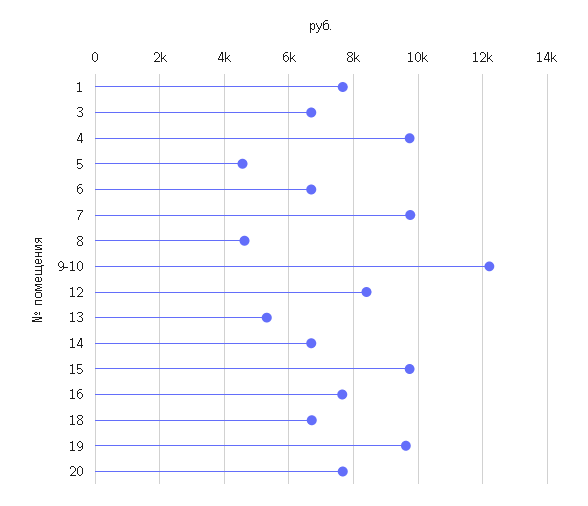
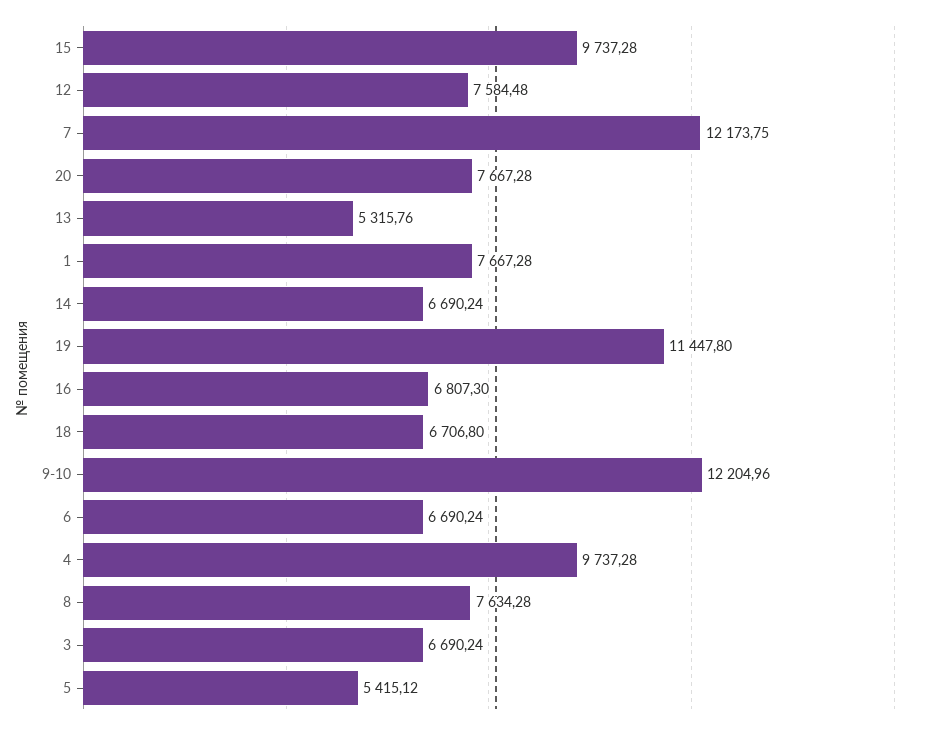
  {
    "1": 7667.28,
    "3": 6690.24,
    "4": 9737.28,
-   "5": 4600,
+   "5": 5415.12,
    "6": 6690.24,
-   "7": 9800,
+   "7": 12173.75,
-   "8": 4600,
+   "8": 7634.28,
    "9-10": 12204.96,
-   "12": 8400,
+   "12": 7584.48,
    "13": 5315.76,
    "14": 6690.24,
    "15": 9737.28,
-   "16": 7600,
+   "16": 6807.3,
    "18": 6706.8,
-   "19": 9600,
+   "19": 11447.8,
    "20": 7667.28
  }

